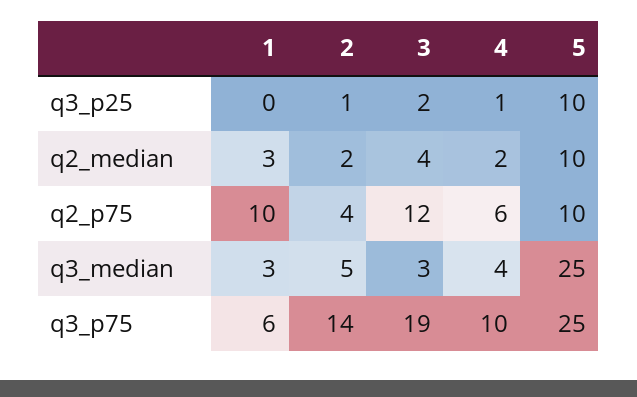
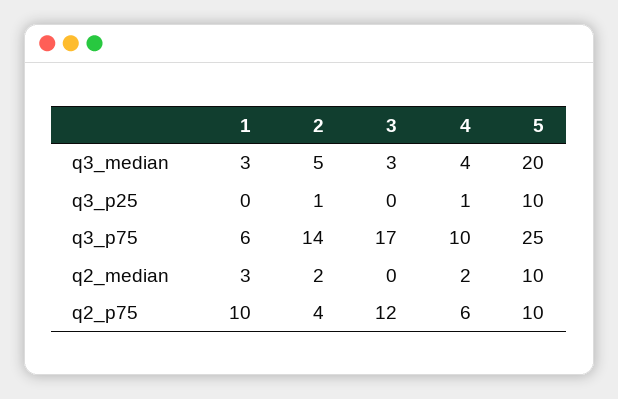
  {
    "1": {
      "q3_p25": 0,
      "q2_median": 3,
      "q2_p75": 10,
      "q3_median": 3,
      "q3_p75": 6
    },
    "2": {
      "q3_p25": 1,
      "q2_median": 2,
      "q2_p75": 4,
      "q3_median": 5,
      "q3_p75": 14
    },
    "3": {
-     "q3_p25": 2,
+     "q3_p25": 0,
-     "q2_median": 4,
+     "q2_median": 0,
      "q2_p75": 12,
      "q3_median": 3,
-     "q3_p75": 19
+     "q3_p75": 17
    },
    "4": {
      "q3_p25": 1,
      "q2_median": 2,
      "q2_p75": 6,
      "q3_median": 4,
      "q3_p75": 10
    },
    "5": {
      "q3_p25": 10,
      "q2_median": 10,
      "q2_p75": 10,
-     "q3_median": 25,
+     "q3_median": 20,
      "q3_p75": 25
    }
  }

